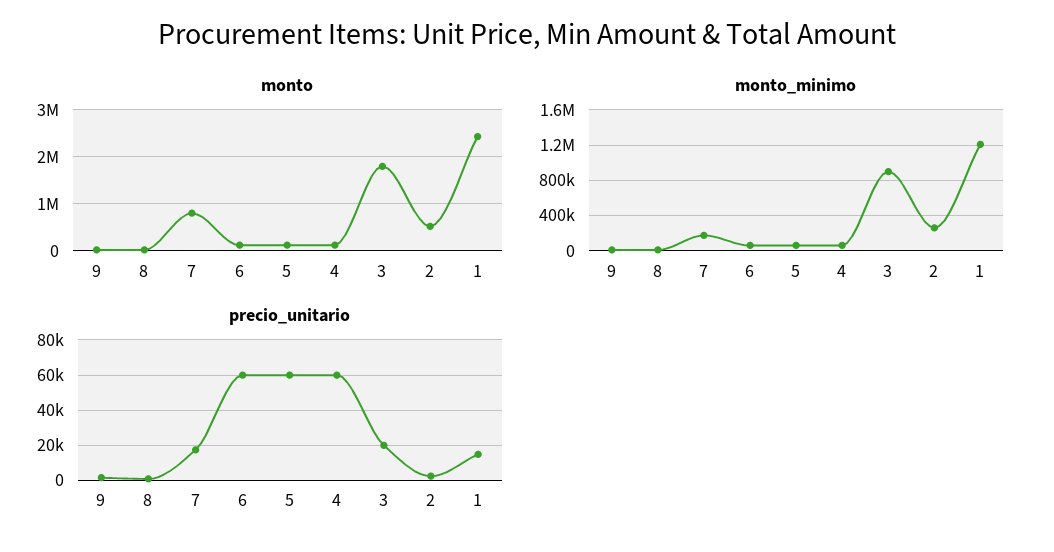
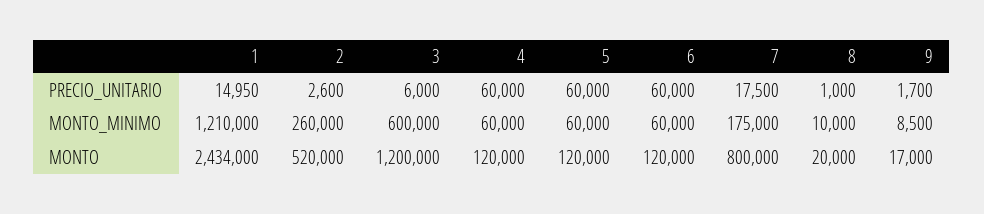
  {
    "monto": {
      "9": 17000,
      "8": 20000,
      "7": 800000,
      "6": 120000,
      "5": 120000,
      "4": 120000,
-     "3": 1800000,
+     "3": 1200000,
      "2": 520000,
      "1": 2434000
    },
    "monto_minimo": {
      "9": 8500,
      "8": 10000,
      "7": 175000,
      "6": 60000,
      "5": 60000,
      "4": 60000,
-     "3": 900000,
+     "3": 600000,
      "2": 260000,
      "1": 1210000
    },
    "precio_unitario": {
      "9": 1700,
      "8": 1000,
      "7": 17500,
      "6": 60000,
      "5": 60000,
      "4": 60000,
-     "3": 20000,
+     "3": 6000,
      "2": 2600,
      "1": 14950
    }
  }

